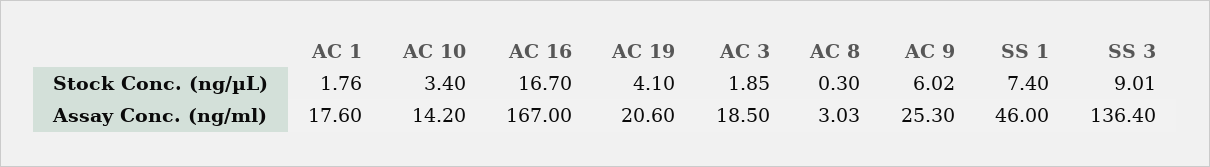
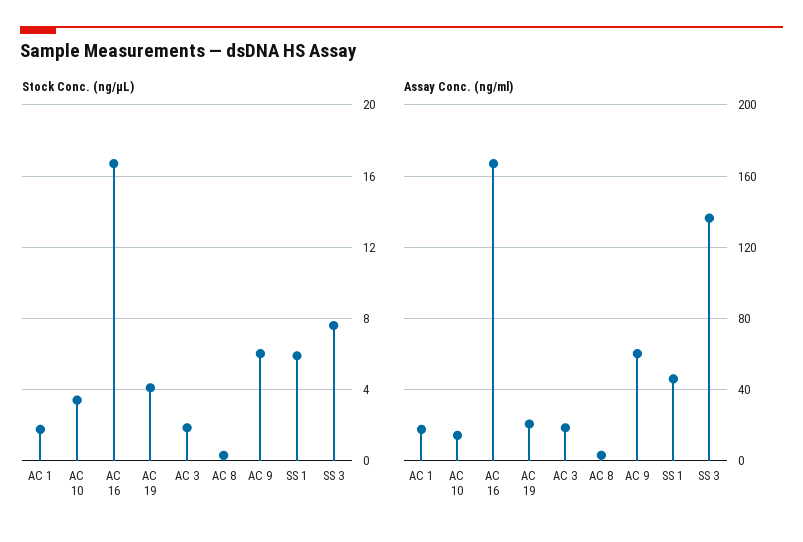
  {
    "Stock Conc. (ng/µL)": {
      "AC 1": 1.76,
      "AC 10": 3.4,
      "AC 16": 16.7,
      "AC 19": 4.1,
      "AC 3": 1.85,
      "AC 8": 0.3,
      "AC 9": 6.02,
-     "SS 1": 7.4,
+     "SS 1": 6,
-     "SS 3": 9.01
+     "SS 3": 7.5
    },
    "Assay Conc. (ng/ml)": {
      "AC 1": 17.6,
      "AC 10": 14.2,
      "AC 16": 167,
      "AC 19": 20.6,
      "AC 3": 18.5,
      "AC 8": 3.03,
-     "AC 9": 25.3,
+     "AC 9": 60,
      "SS 1": 46,
      "SS 3": 136.4
    }
  }

